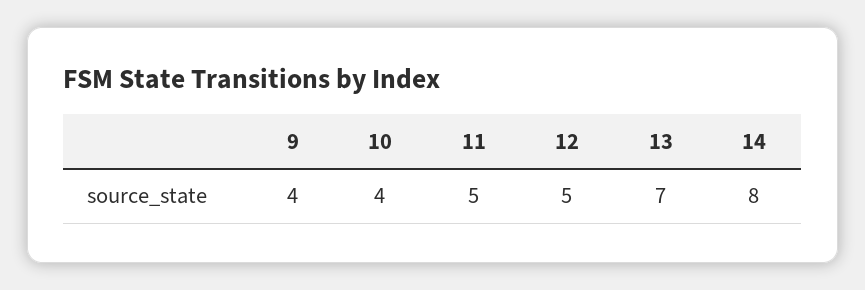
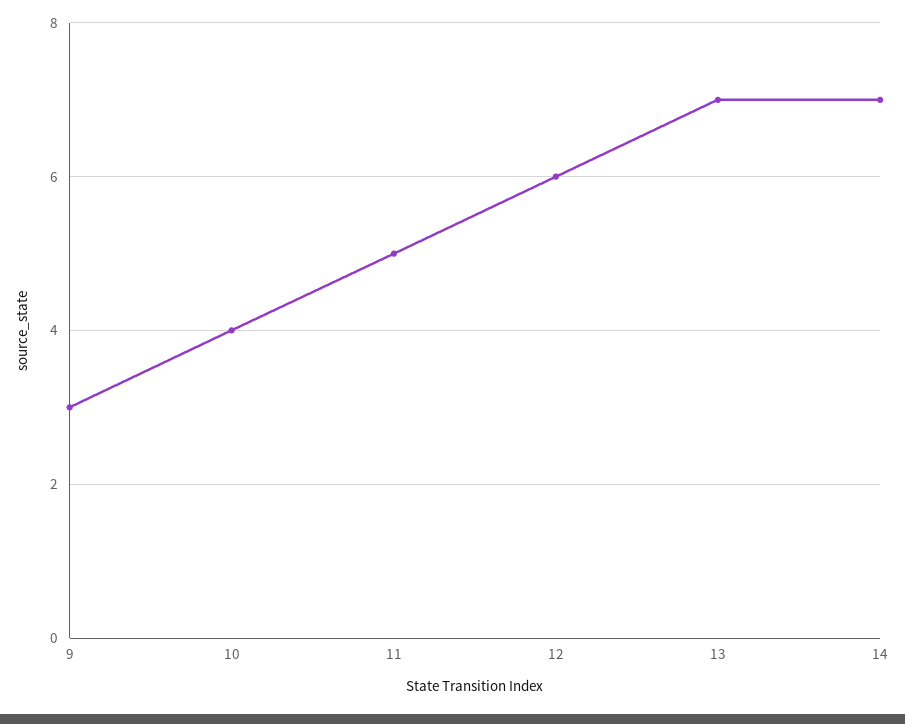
  {
-   "9": 4,
+   "9": 3,
    "10": 4,
    "11": 5,
-   "12": 5,
+   "12": 6,
    "13": 7,
-   "14": 8
+   "14": 7
  }

